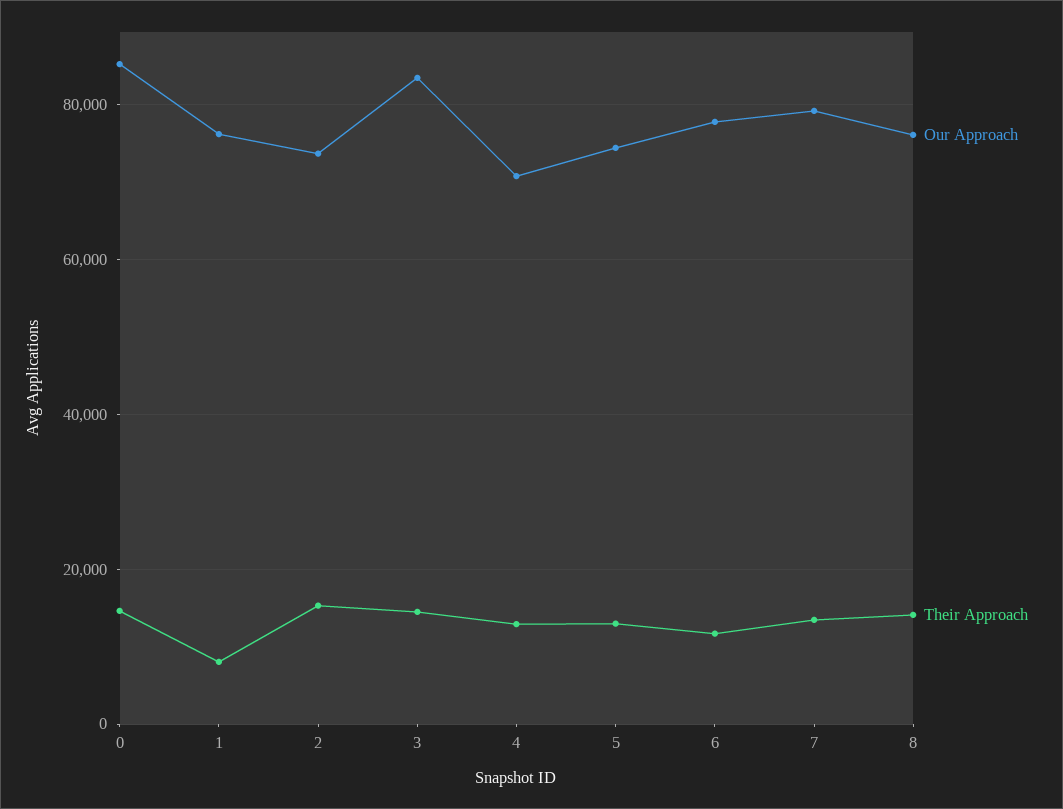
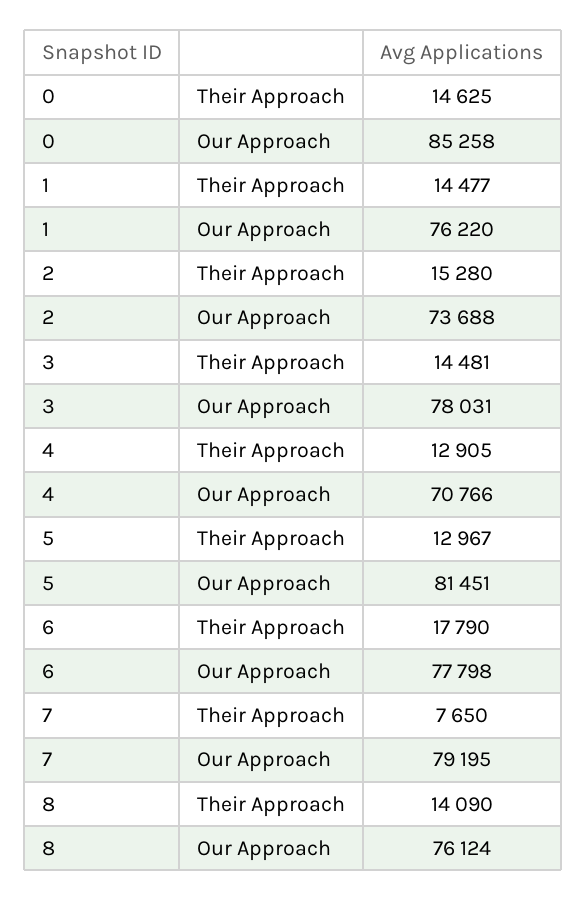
  {
    "Our Approach": {
      "0": 85258,
      "1": 76220,
      "2": 73688,
-     "3": 84000,
+     "3": 78031,
      "4": 70766,
-     "5": 74000,
+     "5": 81451,
      "6": 77798,
      "7": 79195,
      "8": 76124
    },
    "Their Approach": {
      "0": 14625,
-     "1": 8000,
+     "1": 14477,
      "2": 15280,
      "3": 14481,
      "4": 12905,
      "5": 12967,
-     "6": 12000,
+     "6": 17790,
-     "7": 14000,
+     "7": 7650,
      "8": 14090
    }
  }

